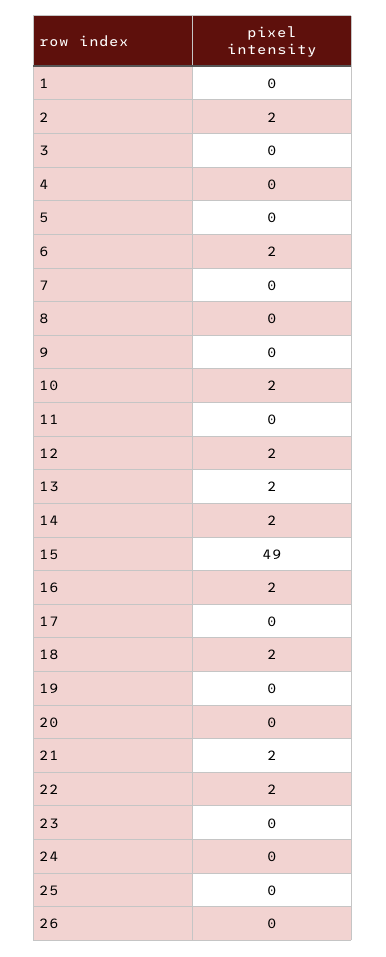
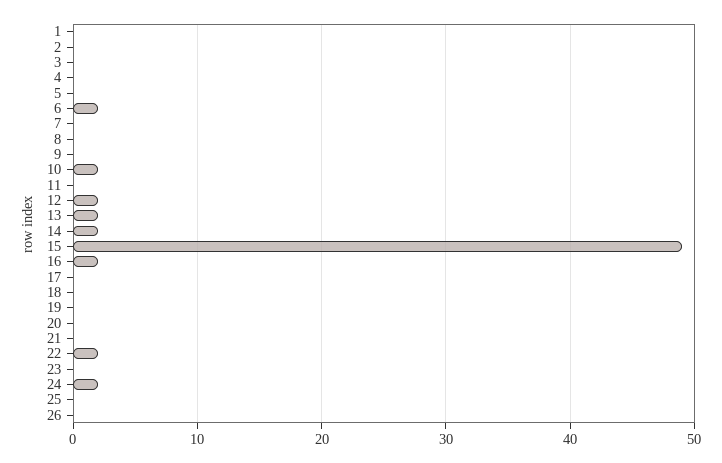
  {
    "1": 0,
-   "2": 2,
+   "2": 0,
    "3": 0,
    "4": 0,
    "5": 0,
    "6": 2,
    "7": 0,
    "8": 0,
    "9": 0,
    "10": 2,
    "11": 0,
    "12": 2,
    "13": 2,
    "14": 2,
    "15": 49,
    "16": 2,
    "17": 0,
-   "18": 2,
+   "18": 0,
    "19": 0,
    "20": 0,
-   "21": 2,
+   "21": 0,
    "22": 2,
    "23": 0,
-   "24": 0,
+   "24": 2,
    "25": 0,
    "26": 0
  }

